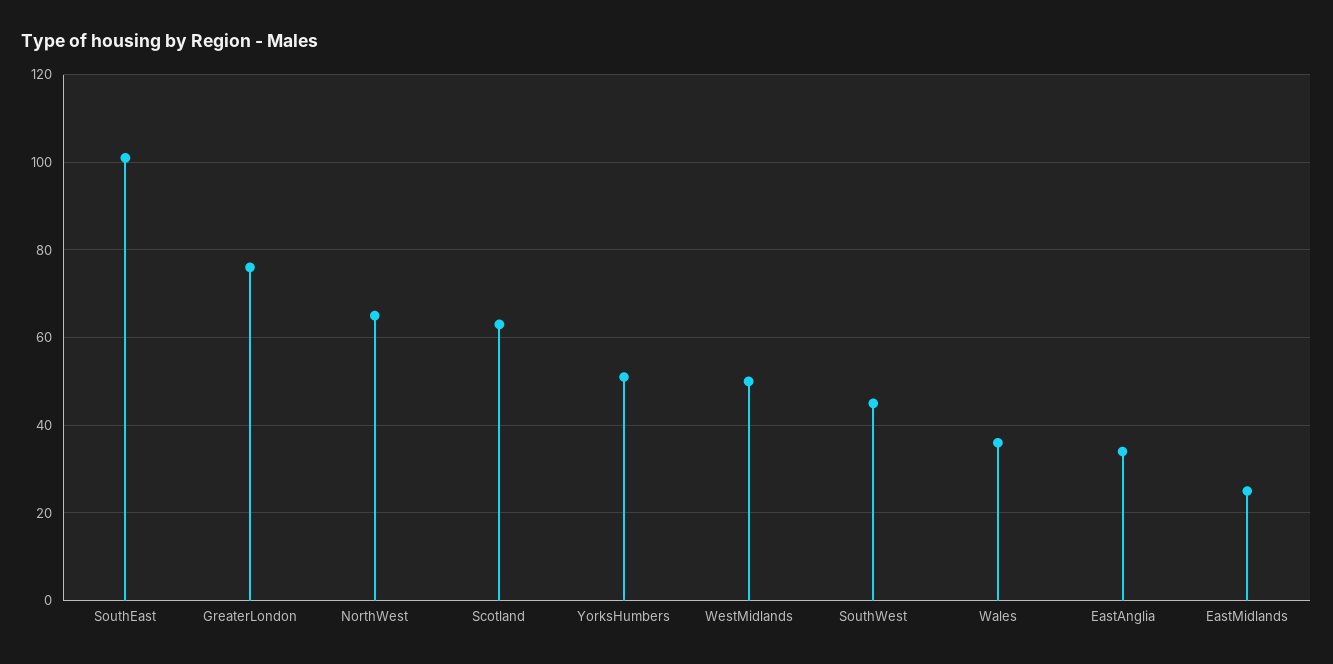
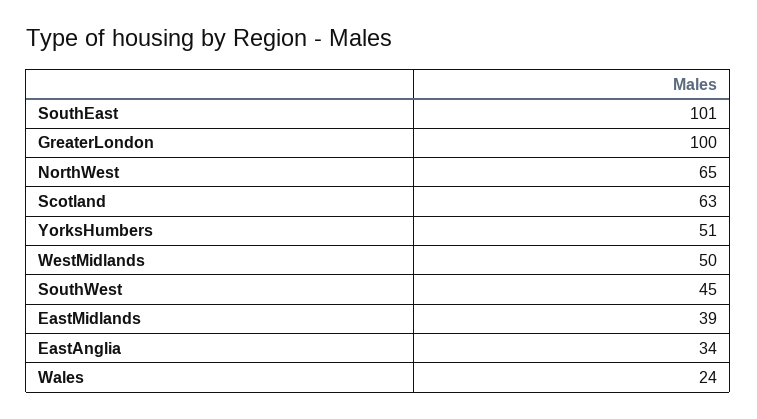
  {
    "SouthEast": 101,
-   "GreaterLondon": 75,
+   "GreaterLondon": 100,
    "NorthWest": 65,
    "Scotland": 63,
    "YorksHumbers": 51,
    "WestMidlands": 50,
    "SouthWest": 45,
-   "Wales": 35,
+   "Wales": 24,
    "EastAnglia": 34,
-   "EastMidlands": 25
+   "EastMidlands": 39
  }

